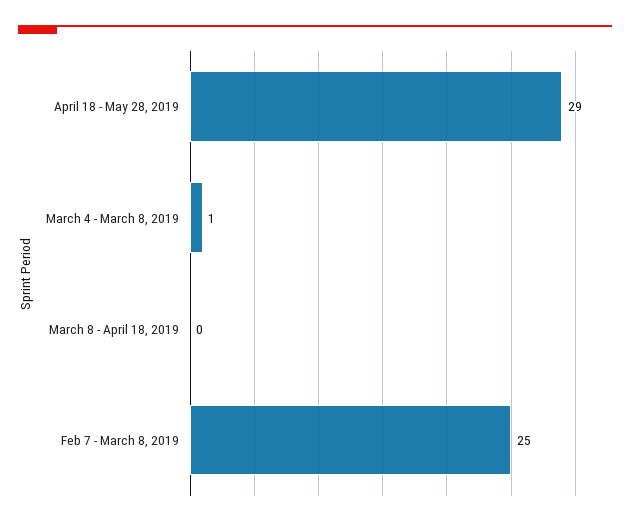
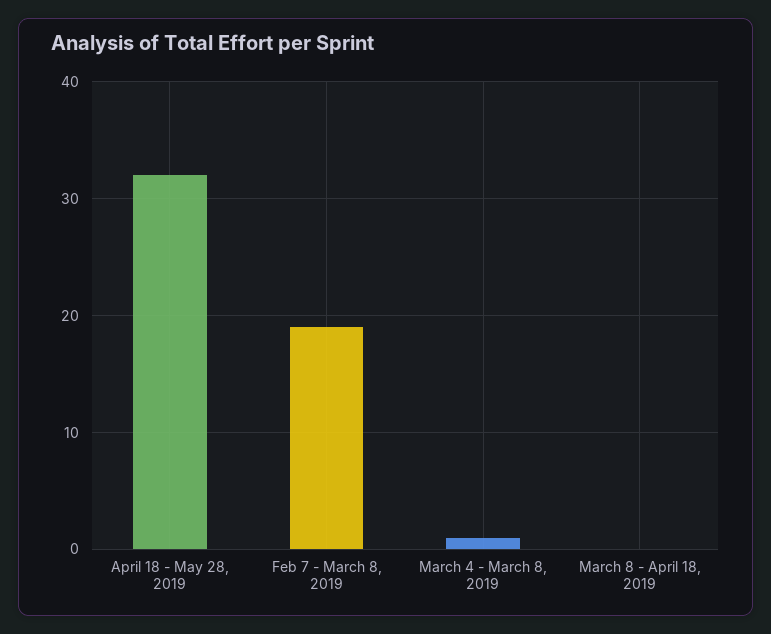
  {
-   "April 18 - May 28, 2019": 29,
+   "April 18 - May 28, 2019": 32,
    "March 4 - March 8, 2019": 1,
    "March 8 - April 18, 2019": 0,
-   "Feb 7 - March 8, 2019": 25
+   "Feb 7 - March 8, 2019": 19
  }

